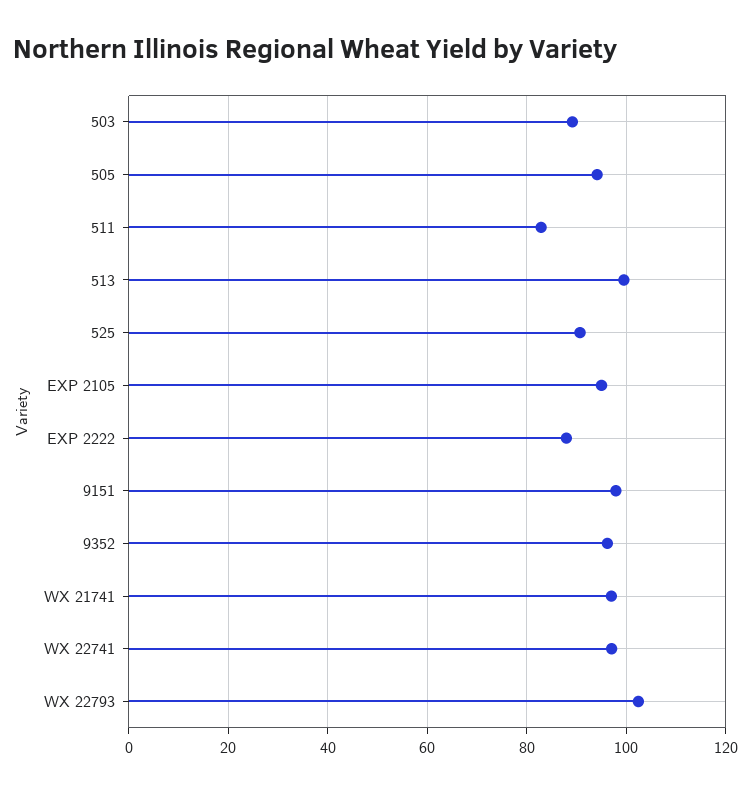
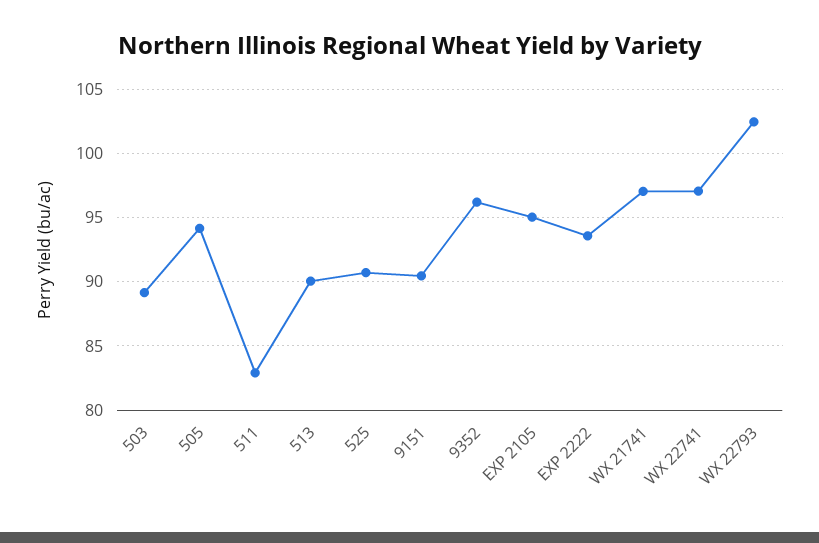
  {
    "503": 89,
    "505": 94,
    "511": 83,
-   "513": 100,
+   "513": 90,
    "525": 90.5,
    "EXP 2105": 95,
-   "EXP 2222": 88,
+   "EXP 2222": 93.5,
-   "9151": 98,
+   "9151": 90.5,
    "9352": 96,
    "WX 21741": 97,
    "WX 22741": 97,
    "WX 22793": 102.5
  }

